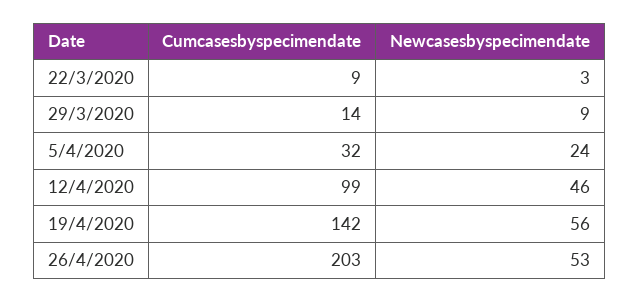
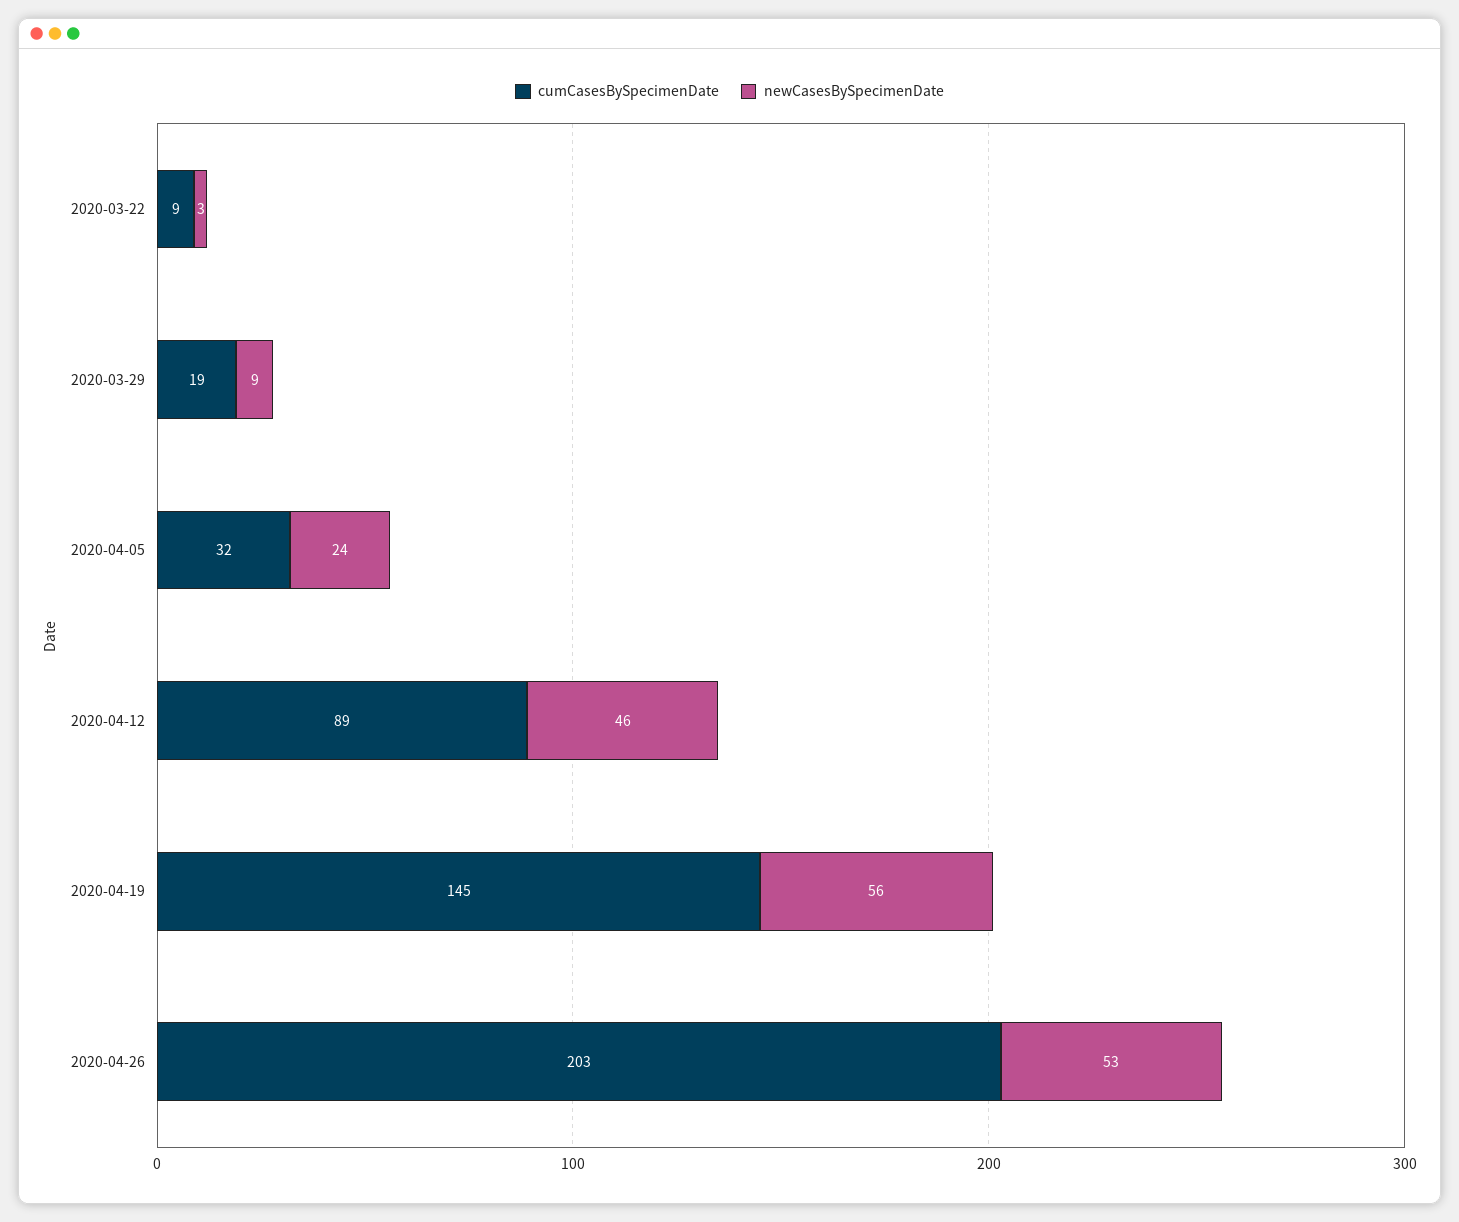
  {
    "Cumcasesbyspecimendate": {
      "22/3/2020": 9,
-     "29/3/2020": 14,
+     "29/3/2020": 19,
      "5/4/2020": 32,
-     "12/4/2020": 99,
+     "12/4/2020": 89,
-     "19/4/2020": 142,
+     "19/4/2020": 145,
      "26/4/2020": 203
    },
    "Newcasesbyspecimendate": {
      "22/3/2020": 3,
      "29/3/2020": 9,
      "5/4/2020": 24,
      "12/4/2020": 46,
      "19/4/2020": 56,
      "26/4/2020": 53
    }
  }

